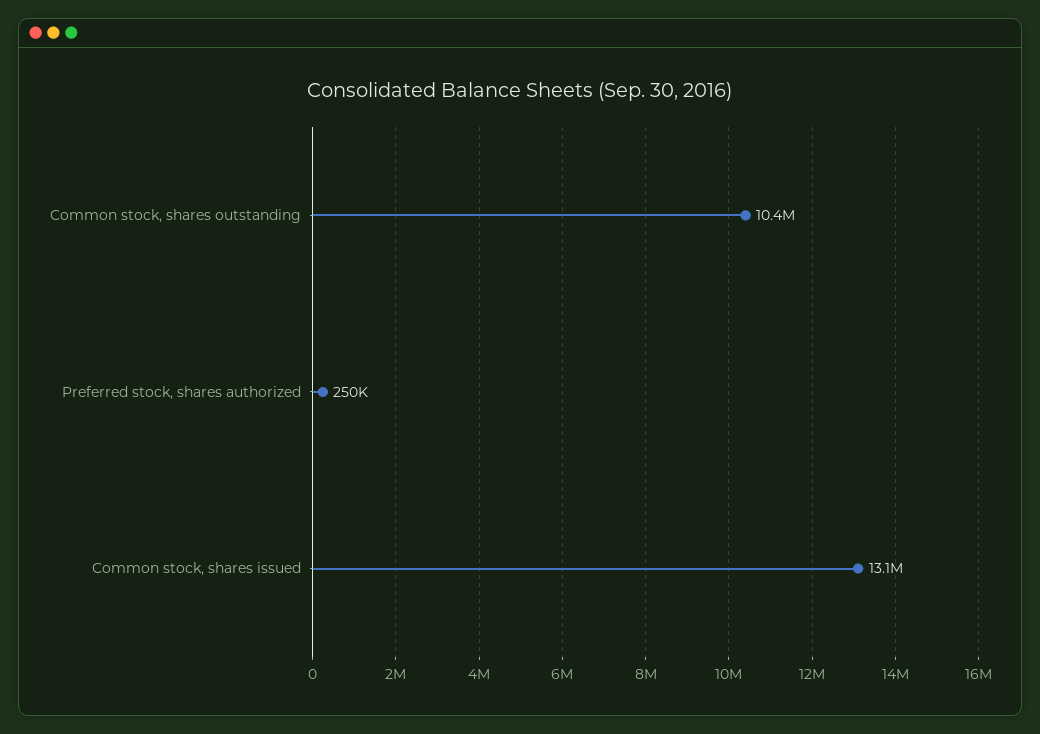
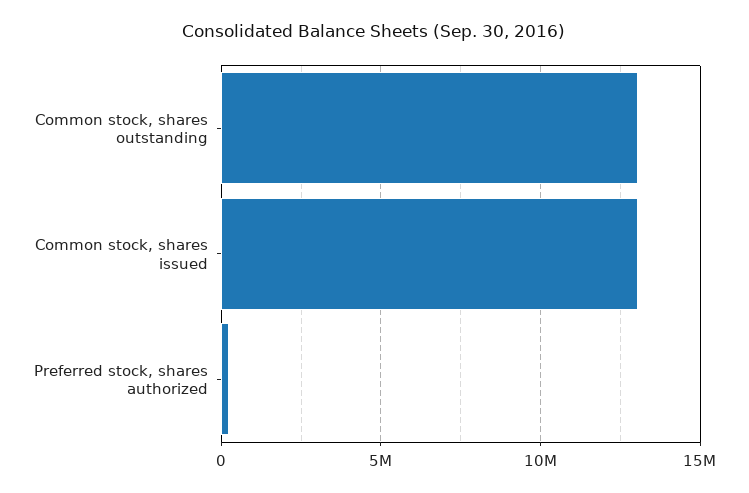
  {
-   "Common stock, shares outstanding": 10400000,
+   "Common stock, shares outstanding": 13000000,
    "Preferred stock, shares authorized": 250000,
    "Common stock, shares issued": 13100000
  }

